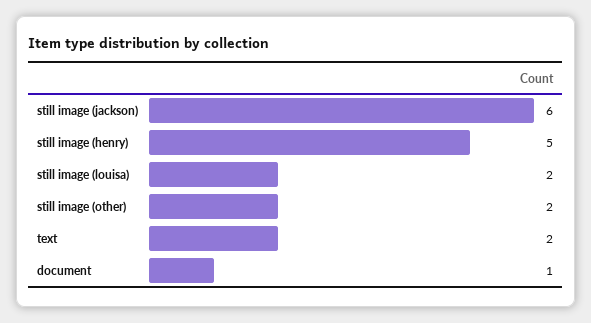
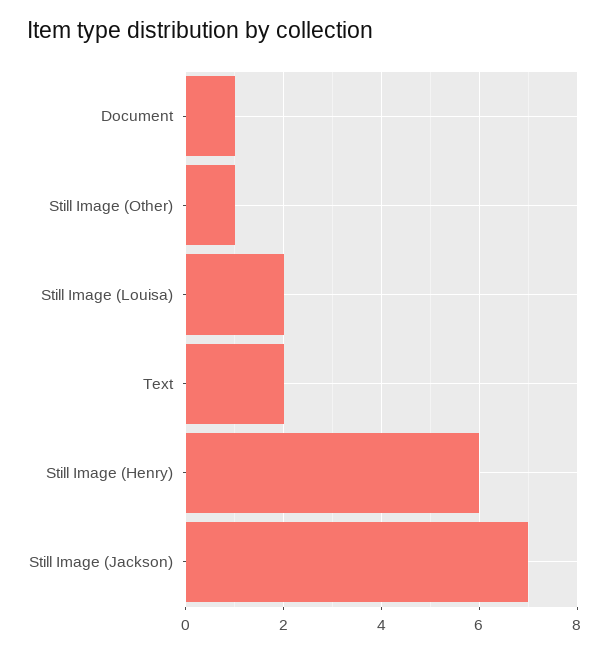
  {
-   "still image (jackson)": 6,
+   "still image (jackson)": 7,
-   "still image (henry)": 5,
+   "still image (henry)": 6,
    "still image (louisa)": 2,
-   "still image (other)": 2,
+   "still image (other)": 1,
    "text": 2,
    "document": 1
  }

